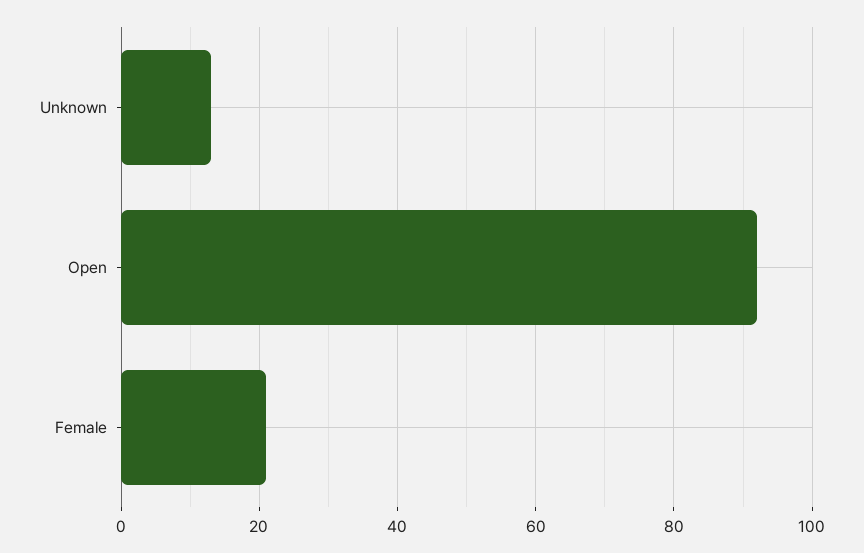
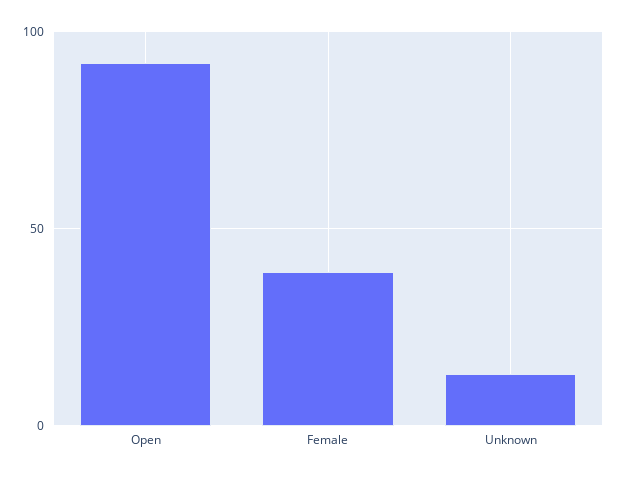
  {
    "Unknown": 15,
    "Open": 90,
-   "Female": 20
+   "Female": 40
  }

